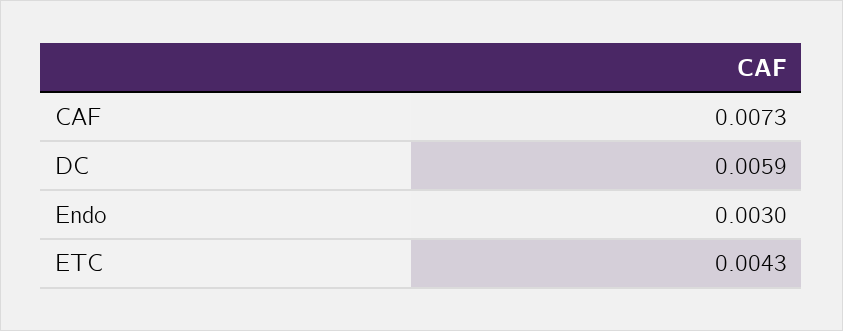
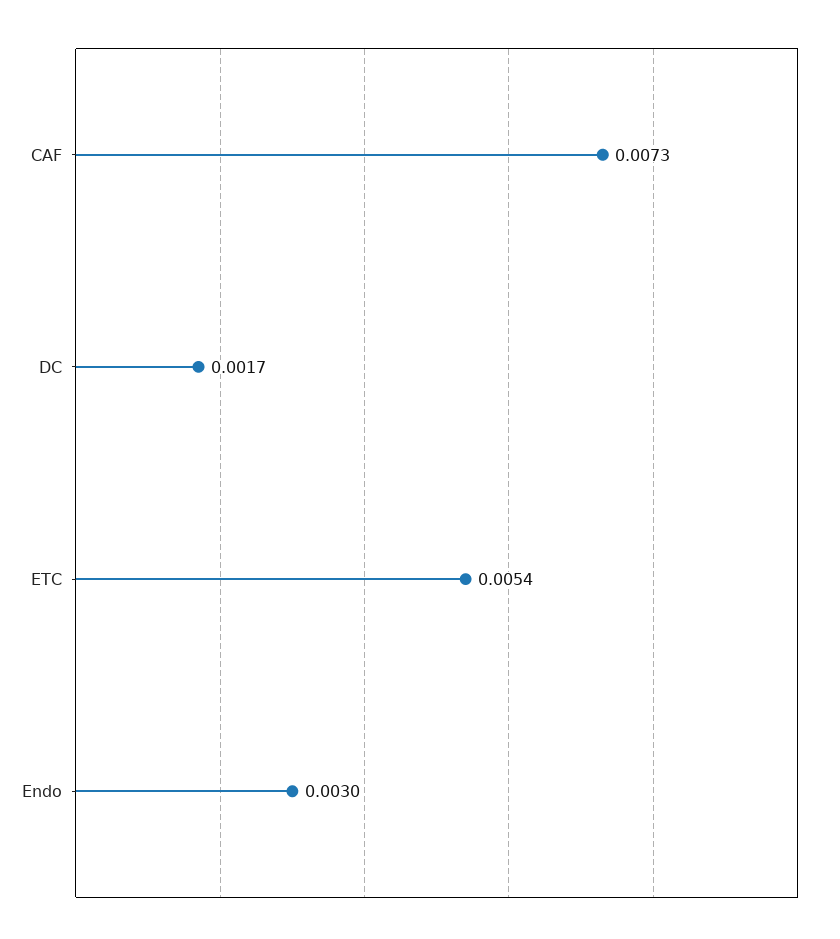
  {
    "CAF": 0.0073,
-   "DC": 0.0059,
+   "DC": 0.0017,
    "Endo": 0.003,
-   "ETC": 0.0043
+   "ETC": 0.0054
  }

